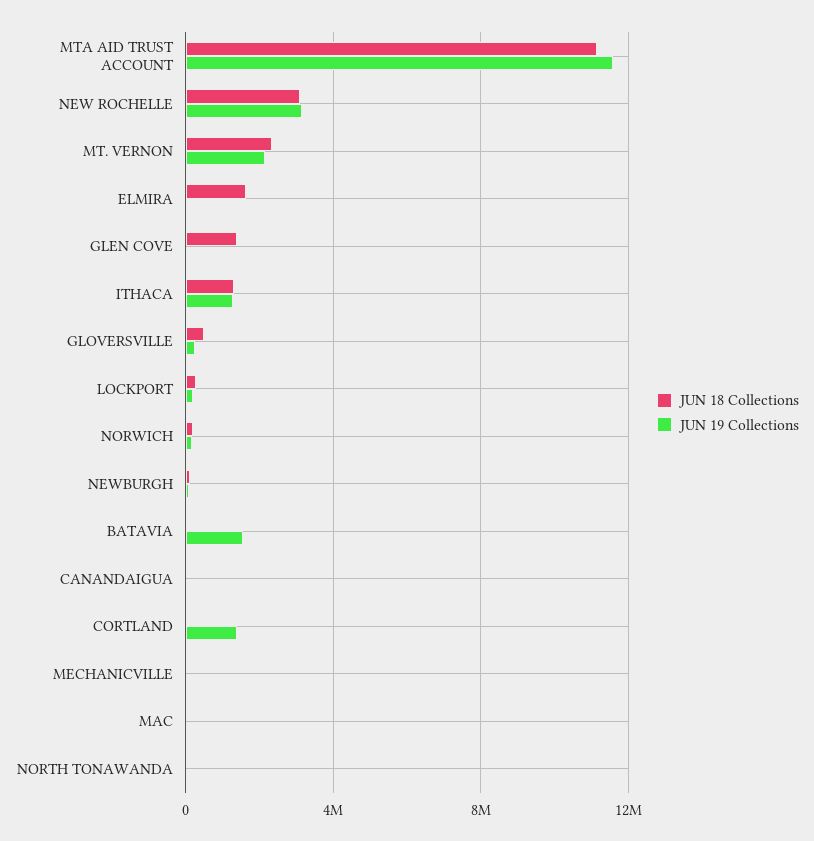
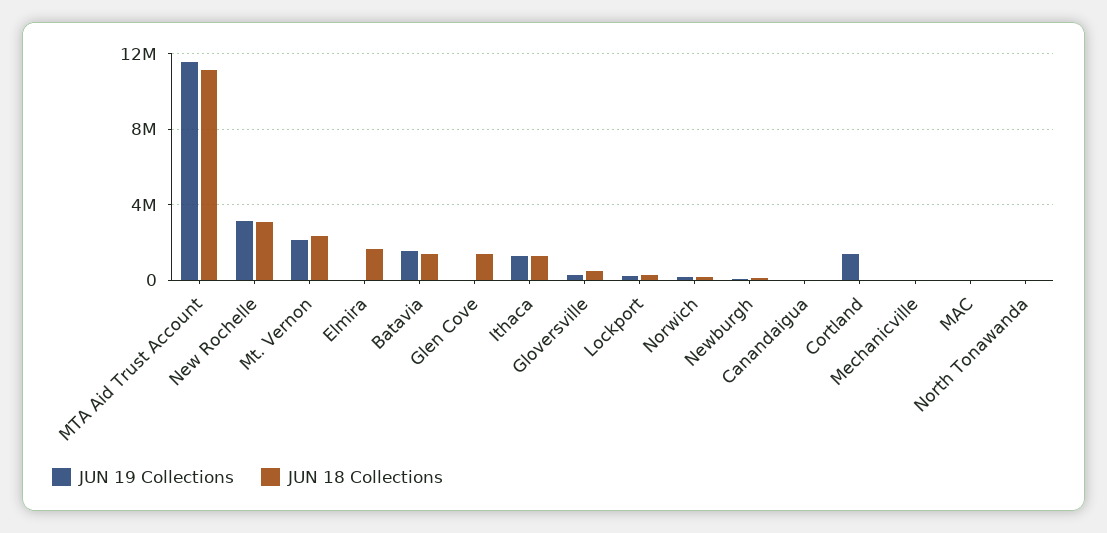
  {
    "JUN 18 Collections": {
      "MTA AID TRUST ACCOUNT": 11000000,
      "NEW ROCHELLE": 3000000,
      "MT. VERNON": 2500000,
      "ELMIRA": 1500000,
      "GLEN COVE": 1500000,
      "ITHACA": 1500000,
      "GLOVERSVILLE": 500000,
      "LOCKPORT": 500000,
      "NORWICH": 0,
      "NEWBURGH": 0,
-     "BATAVIA": 0,
+     "BATAVIA": 1500000,
      "CANANDAIGUA": 0,
      "CORTLAND": 0,
      "MECHANICVILLE": 0,
      "MAC": 0,
      "NORTH TONAWANDA": 0
    },
    "JUN 19 Collections": {
      "MTA AID TRUST ACCOUNT": 11500000,
      "NEW ROCHELLE": 3000000,
      "MT. VERNON": 2000000,
      "ELMIRA": 0,
      "GLEN COVE": 0,
      "ITHACA": 1500000,
      "GLOVERSVILLE": 500000,
      "LOCKPORT": 0,
      "NORWICH": 0,
      "NEWBURGH": 0,
      "BATAVIA": 1500000,
      "CANANDAIGUA": 0,
      "CORTLAND": 1500000,
      "MECHANICVILLE": 0,
      "MAC": 0,
      "NORTH TONAWANDA": 0
    }
  }

